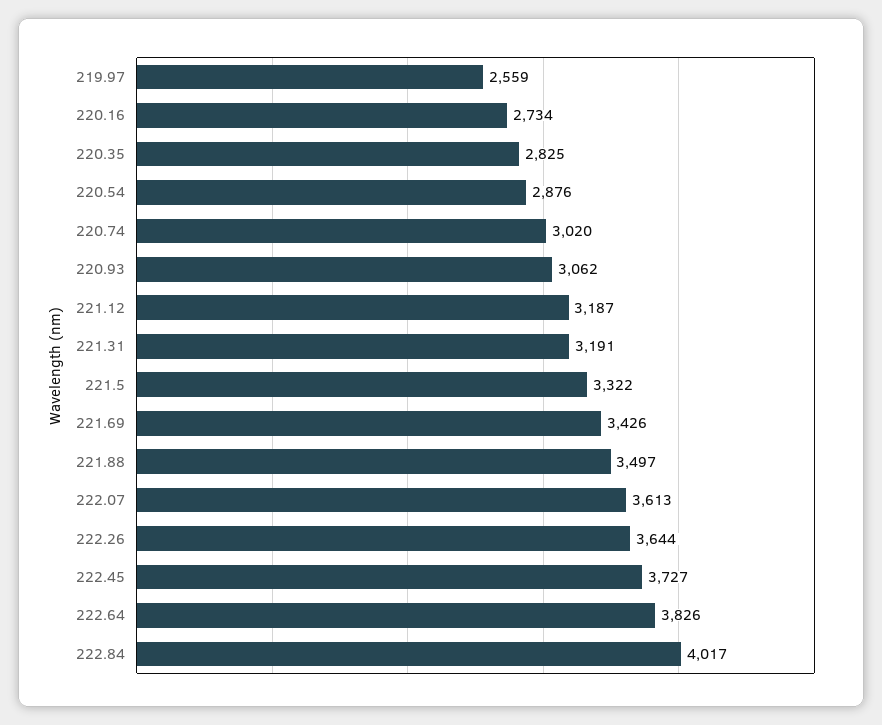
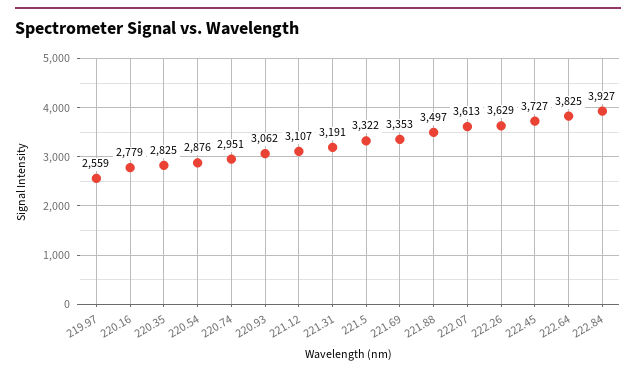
  {
    "219.97": 2559,
-   "220.16": 2734,
+   "220.16": 2779,
    "220.35": 2825,
    "220.54": 2876,
-   "220.74": 3020,
+   "220.74": 2951,
    "220.93": 3062,
-   "221.12": 3187,
+   "221.12": 3107,
    "221.31": 3191,
    "221.5": 3322,
-   "221.69": 3426,
+   "221.69": 3353,
    "221.88": 3497,
    "222.07": 3613,
-   "222.26": 3644,
+   "222.26": 3629,
    "222.45": 3727,
-   "222.64": 3826,
+   "222.64": 3825,
-   "222.84": 4017
+   "222.84": 3927
  }

